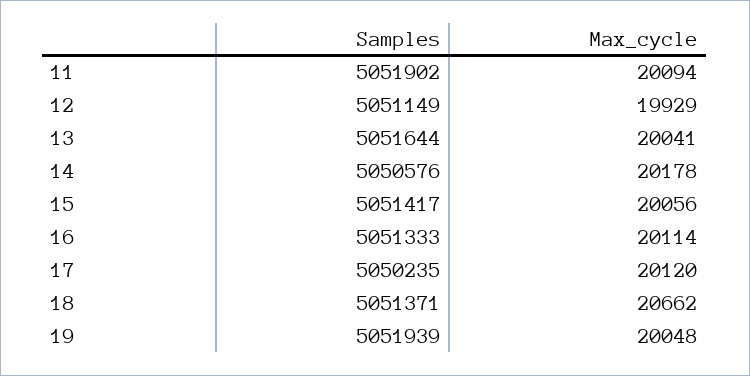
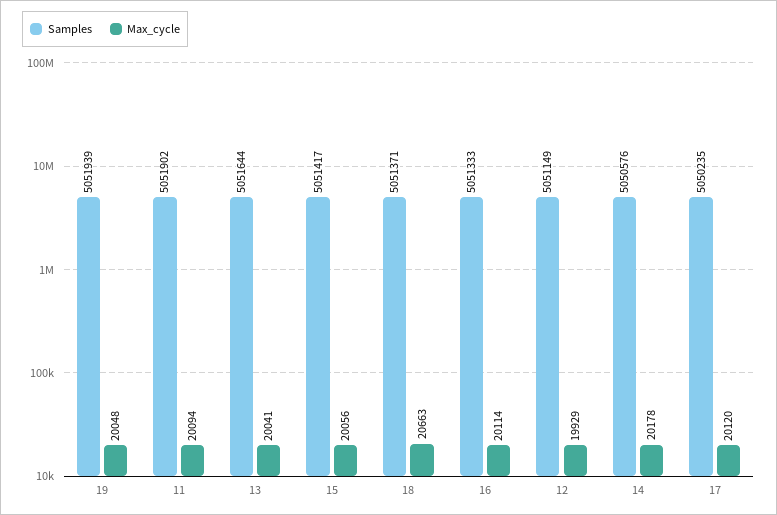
  {
    "Samples": {
      "11": 5051902,
      "12": 5051149,
      "13": 5051644,
      "14": 5050576,
      "15": 5051417,
      "16": 5051333,
      "17": 5050235,
      "18": 5051371,
      "19": 5051939
    },
    "Max_cycle": {
      "11": 20094,
      "12": 19929,
      "13": 20041,
      "14": 20178,
      "15": 20056,
      "16": 20114,
      "17": 20120,
-     "18": 20662,
+     "18": 20663,
      "19": 20048
    }
  }

